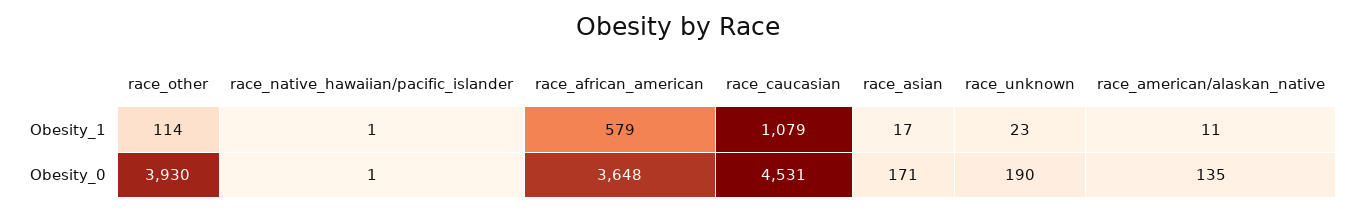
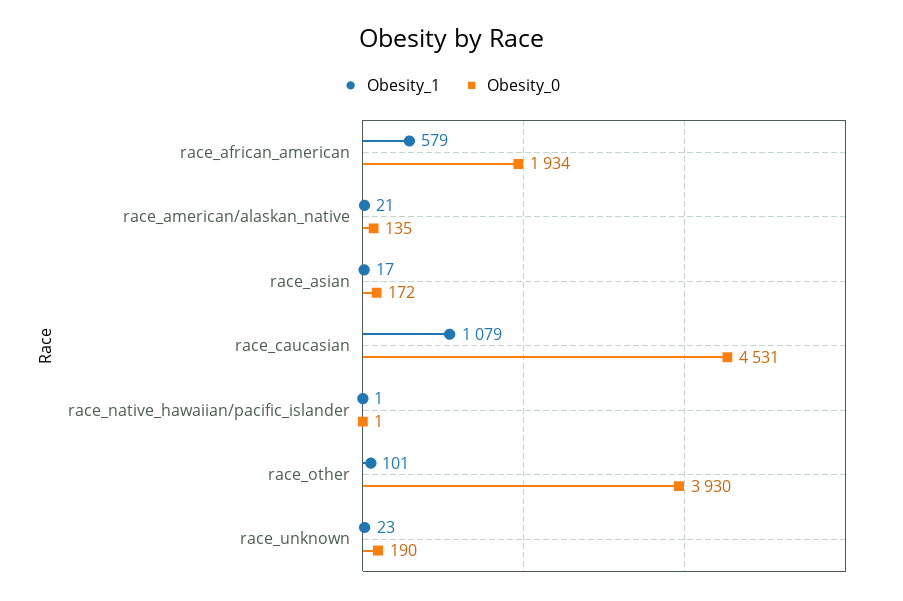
  {
    "Obesity_1": {
-     "race_other": 114,
+     "race_other": 101,
      "race_native_hawaiian/pacific_islander": 1,
      "race_african_american": 579,
      "race_caucasian": 1079,
      "race_asian": 17,
      "race_unknown": 23,
-     "race_american/alaskan_native": 11
+     "race_american/alaskan_native": 21
    },
    "Obesity_0": {
      "race_other": 3930,
      "race_native_hawaiian/pacific_islander": 1,
-     "race_african_american": 3648,
+     "race_african_american": 1934,
      "race_caucasian": 4531,
-     "race_asian": 171,
+     "race_asian": 172,
      "race_unknown": 190,
      "race_american/alaskan_native": 135
    }
  }

